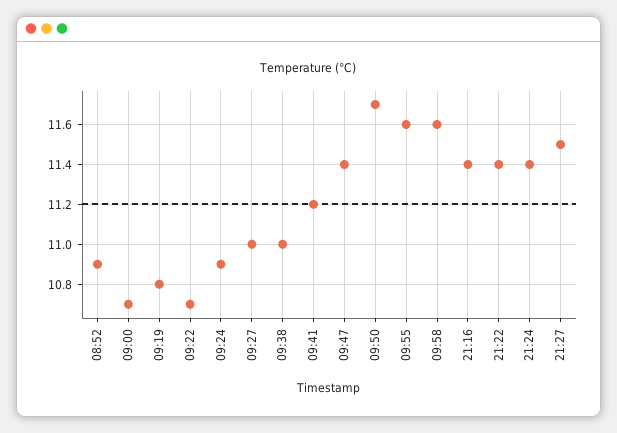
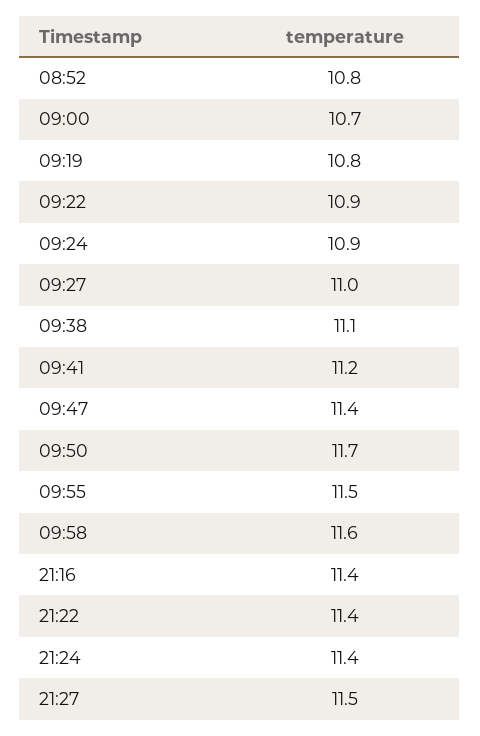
  {
-   "08:52": 10.9,
+   "08:52": 10.8,
    "09:00": 10.7,
    "09:19": 10.8,
-   "09:22": 10.7,
+   "09:22": 10.9,
    "09:24": 10.9,
    "09:27": 11,
-   "09:38": 11,
+   "09:38": 11.1,
    "09:41": 11.2,
    "09:47": 11.4,
    "09:50": 11.7,
-   "09:55": 11.6,
+   "09:55": 11.5,
    "09:58": 11.6,
    "21:16": 11.4,
    "21:22": 11.4,
    "21:24": 11.4,
    "21:27": 11.5
  }

